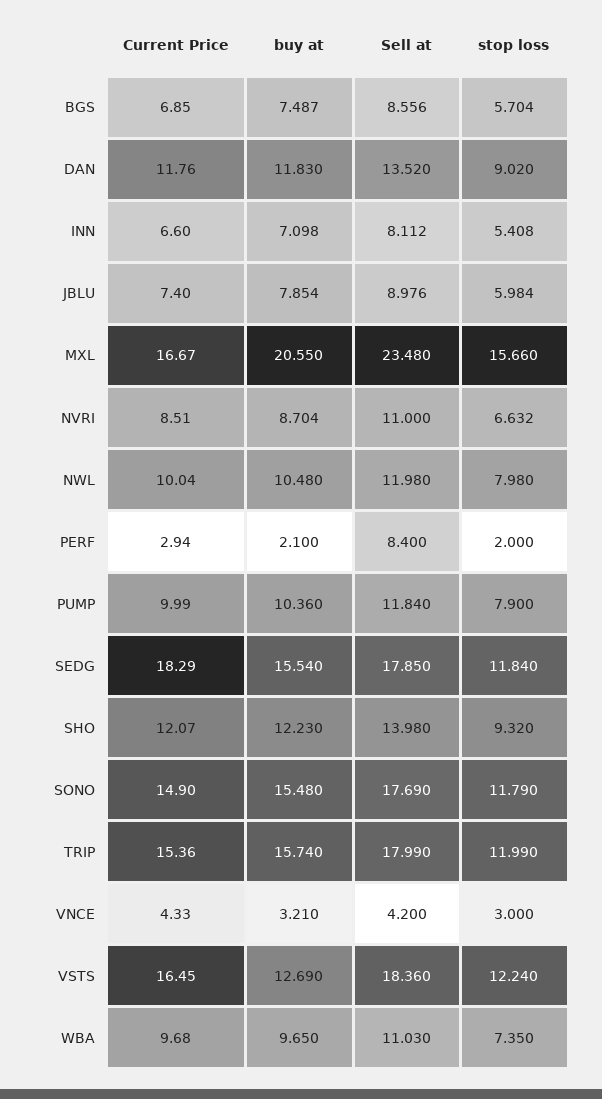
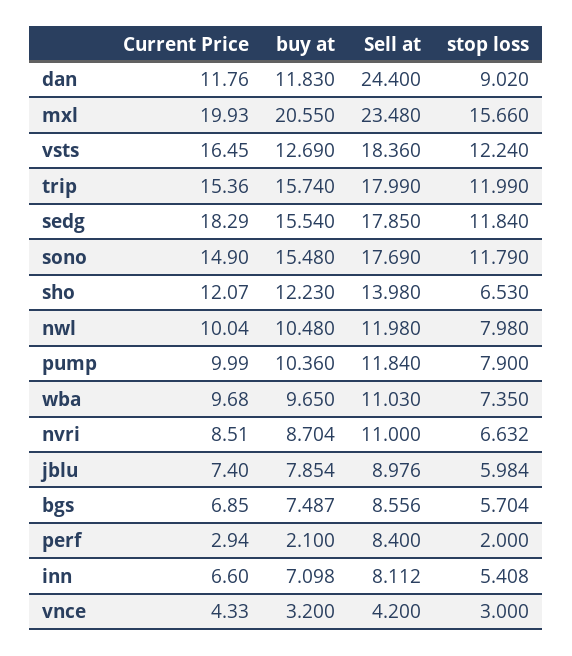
  {
    "Current Price": {
      "BGS": 6.85,
      "DAN": 11.76,
      "INN": 6.6,
      "JBLU": 7.4,
-     "MXL": 16.67,
+     "MXL": 19.93,
      "NVRI": 8.51,
      "NWL": 10.04,
      "PERF": 2.94,
      "PUMP": 9.99,
      "SEDG": 18.29,
      "SHO": 12.07,
      "SONO": 14.9,
      "TRIP": 15.36,
      "VNCE": 4.33,
      "VSTS": 16.45,
      "WBA": 9.68
    },
    "buy at": {
      "BGS": 7.487,
      "DAN": 11.83,
      "INN": 7.098,
      "JBLU": 7.854,
      "MXL": 20.55,
      "NVRI": 8.704,
      "NWL": 10.48,
      "PERF": 2.1,
      "PUMP": 10.36,
      "SEDG": 15.54,
      "SHO": 12.23,
      "SONO": 15.48,
      "TRIP": 15.74,
-     "VNCE": 3.21,
+     "VNCE": 3.2,
      "VSTS": 12.69,
      "WBA": 9.65
    },
    "Sell at": {
      "BGS": 8.556,
-     "DAN": 13.52,
+     "DAN": 24.4,
      "INN": 8.112,
      "JBLU": 8.976,
      "MXL": 23.48,
      "NVRI": 11,
      "NWL": 11.98,
      "PERF": 8.4,
      "PUMP": 11.84,
      "SEDG": 17.85,
      "SHO": 13.98,
      "SONO": 17.69,
      "TRIP": 17.99,
      "VNCE": 4.2,
      "VSTS": 18.36,
      "WBA": 11.03
    },
    "stop loss": {
      "BGS": 5.704,
      "DAN": 9.02,
      "INN": 5.408,
      "JBLU": 5.984,
      "MXL": 15.66,
      "NVRI": 6.632,
      "NWL": 7.98,
      "PERF": 2,
      "PUMP": 7.9,
      "SEDG": 11.84,
-     "SHO": 9.32,
+     "SHO": 6.53,
      "SONO": 11.79,
      "TRIP": 11.99,
      "VNCE": 3,
      "VSTS": 12.24,
      "WBA": 7.35
    }
  }

